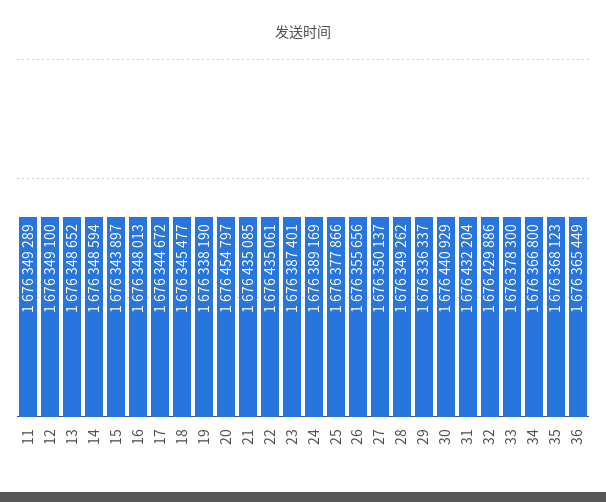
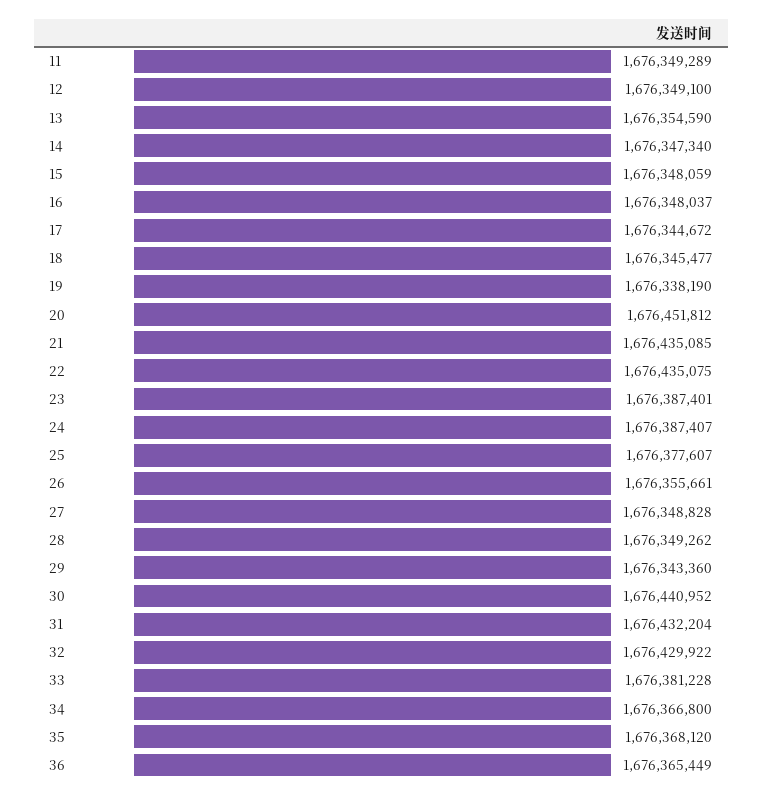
  {
    "11": 1676349289,
    "12": 1676349100,
-   "13": 1676348652,
+   "13": 1676354590,
-   "14": 1676348594,
+   "14": 1676347340,
-   "15": 1676343897,
+   "15": 1676348059,
-   "16": 1676348013,
+   "16": 1676348037,
    "17": 1676344672,
    "18": 1676345477,
    "19": 1676338190,
-   "20": 1676454797,
+   "20": 1676451812,
    "21": 1676435085,
-   "22": 1676435061,
+   "22": 1676435075,
    "23": 1676387401,
-   "24": 1676389169,
+   "24": 1676387407,
-   "25": 1676377866,
+   "25": 1676377607,
-   "26": 1676355656,
+   "26": 1676355661,
-   "27": 1676350137,
+   "27": 1676348828,
    "28": 1676349262,
-   "29": 1676336337,
+   "29": 1676343360,
-   "30": 1676440929,
+   "30": 1676440952,
    "31": 1676432204,
-   "32": 1676429886,
+   "32": 1676429922,
-   "33": 1676378300,
+   "33": 1676381228,
    "34": 1676366800,
-   "35": 1676368123,
+   "35": 1676368120,
    "36": 1676365449
  }

